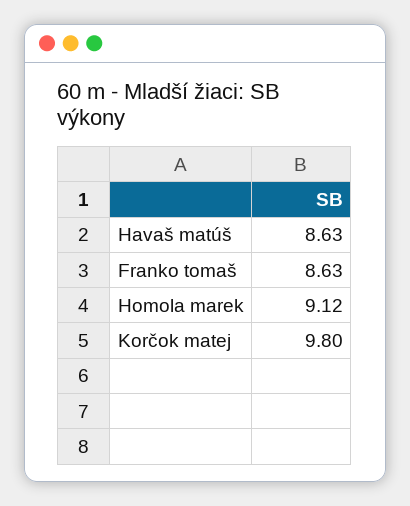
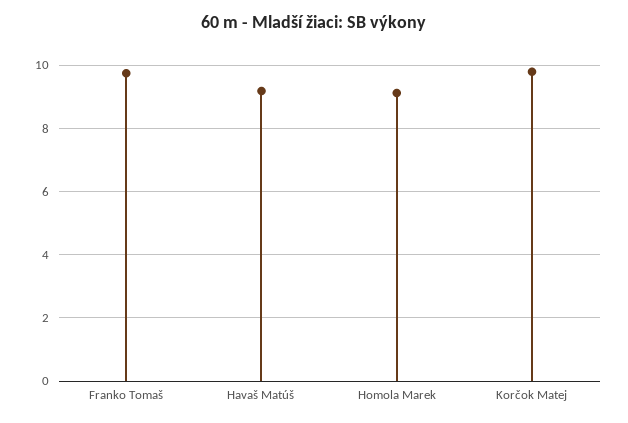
  {
-   "Havaš matúš": 8.63,
+   "Havaš matúš": 9.2,
-   "Franko tomaš": 8.63,
+   "Franko tomaš": 9.8,
    "Homola marek": 9.12,
    "Korčok matej": 9.8
  }

